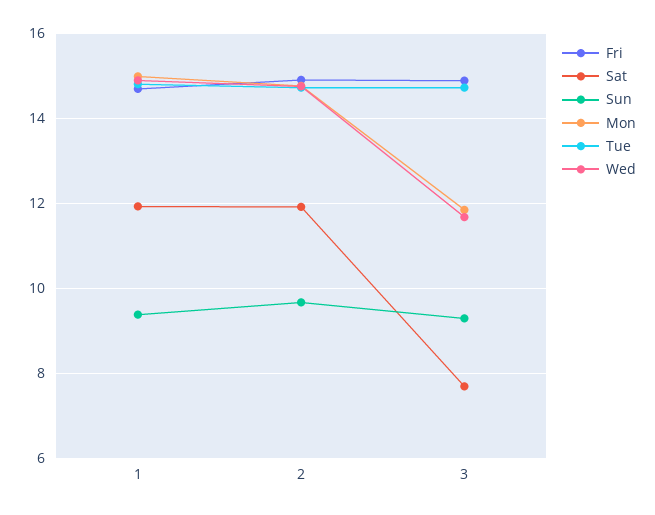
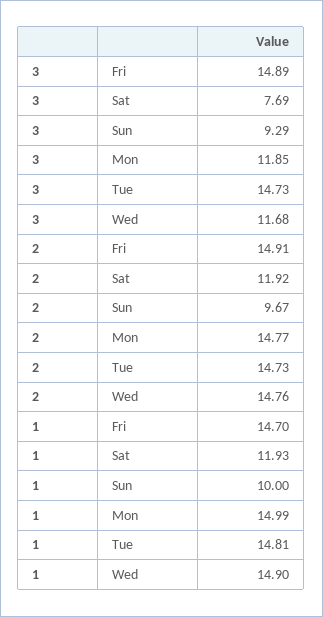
  {
    "Fri": {
      "1": 14.7,
      "2": 14.91,
      "3": 14.89
    },
    "Sat": {
      "1": 11.93,
      "2": 11.92,
      "3": 7.69
    },
    "Sun": {
-     "1": 9.4,
+     "1": 10,
      "2": 9.67,
      "3": 9.29
    },
    "Mon": {
      "1": 14.99,
      "2": 14.77,
      "3": 11.85
    },
    "Tue": {
      "1": 14.81,
      "2": 14.73,
      "3": 14.73
    },
    "Wed": {
      "1": 14.9,
      "2": 14.76,
      "3": 11.68
    }
  }

